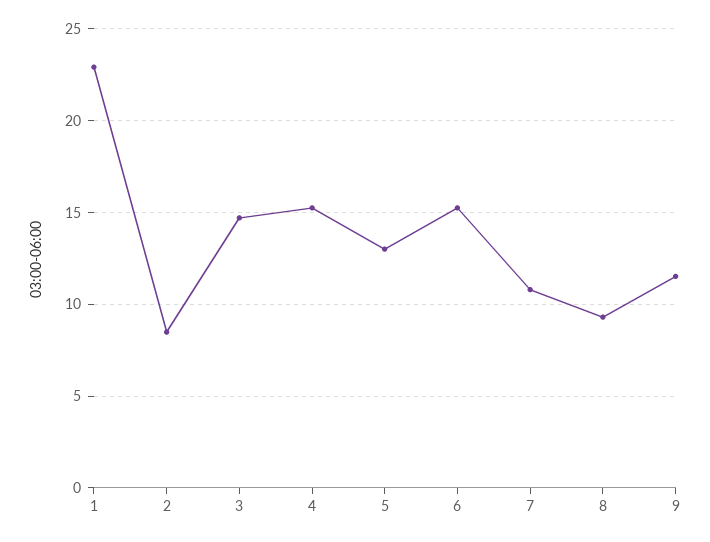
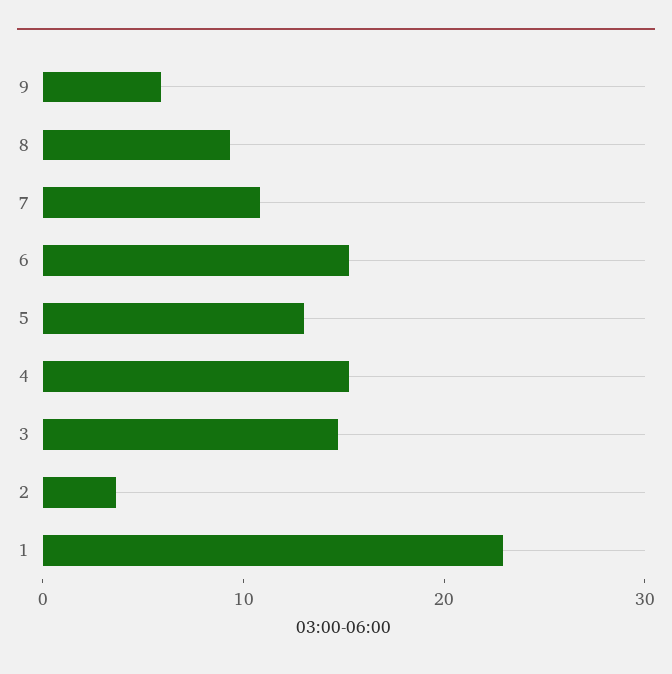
  {
    "1": 23,
-   "2": 8.5,
+   "2": 4,
    "3": 14.5,
    "4": 15.5,
    "5": 13,
    "6": 15.5,
    "7": 11,
    "8": 9.5,
-   "9": 11.5
+   "9": 6
  }

